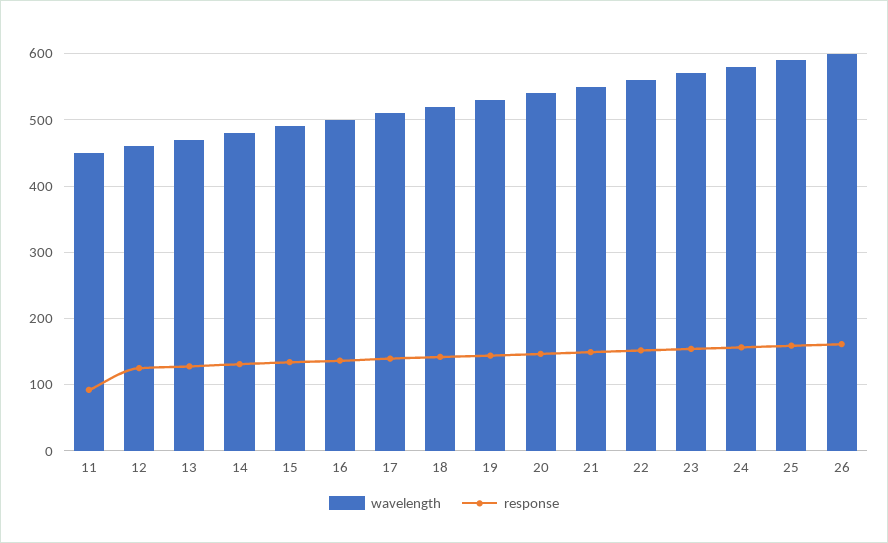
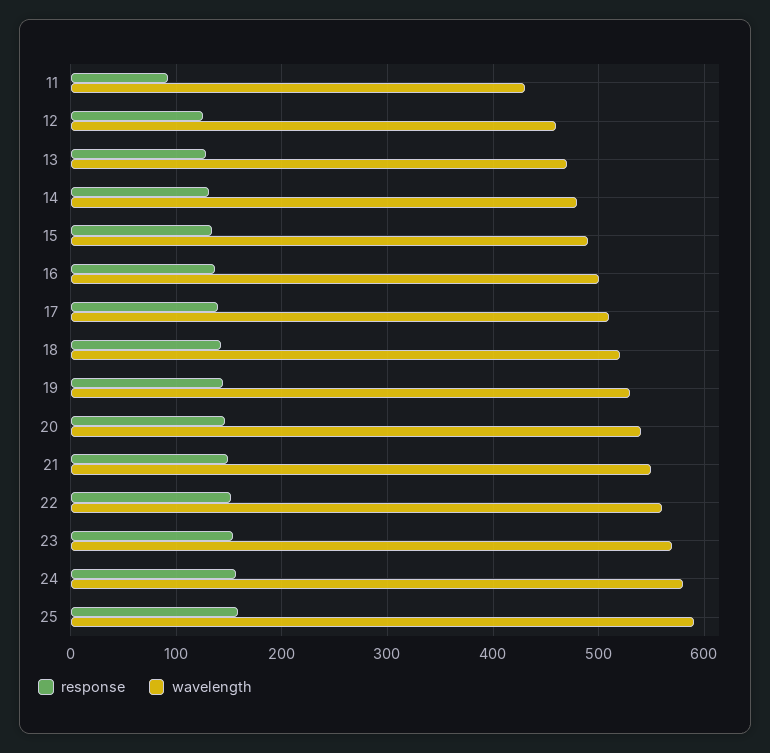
  {
    "wavelength": {
-     "11": 450,
+     "11": 430,
      "12": 460,
      "13": 470,
      "14": 480,
      "15": 490,
      "16": 500,
      "17": 510,
      "18": 520,
      "19": 530,
      "20": 540,
      "21": 550,
      "22": 560,
      "23": 570,
      "24": 580,
-     "25": 590,
+     "25": 590
-     "26": 600
    },
    "response": {
      "11": 90,
      "12": 130,
      "13": 130,
      "14": 130,
      "15": 130,
      "16": 140,
      "17": 140,
      "18": 140,
      "19": 140,
      "20": 150,
      "21": 150,
      "22": 150,
      "23": 150,
      "24": 160,
-     "25": 160,
+     "25": 160
-     "26": 160
    }
  }

